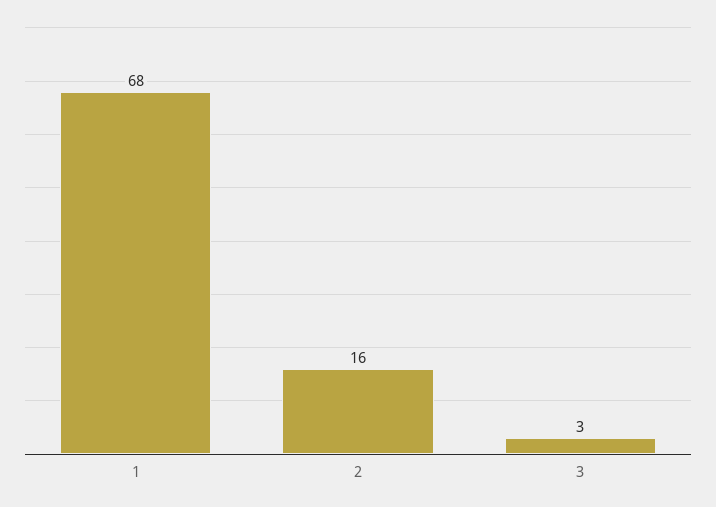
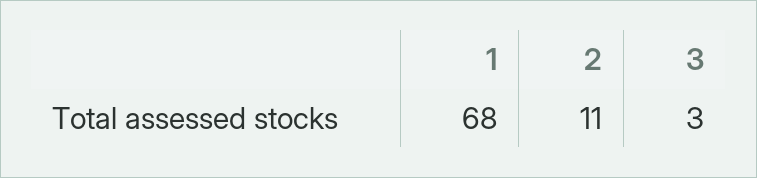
  {
    "1": 68,
-   "2": 16,
+   "2": 11,
    "3": 3
  }

